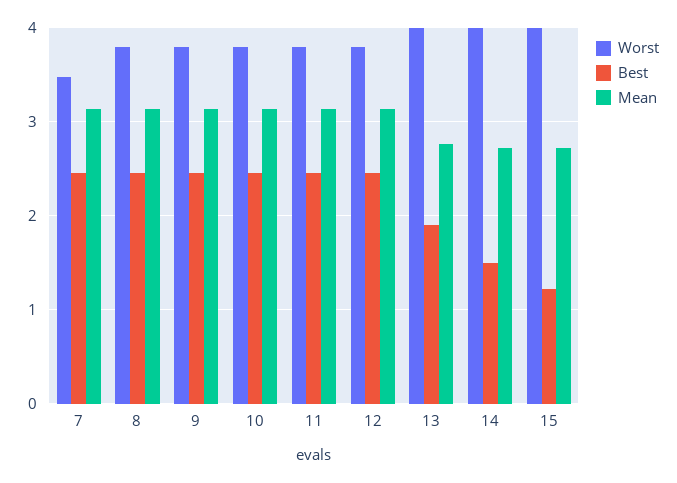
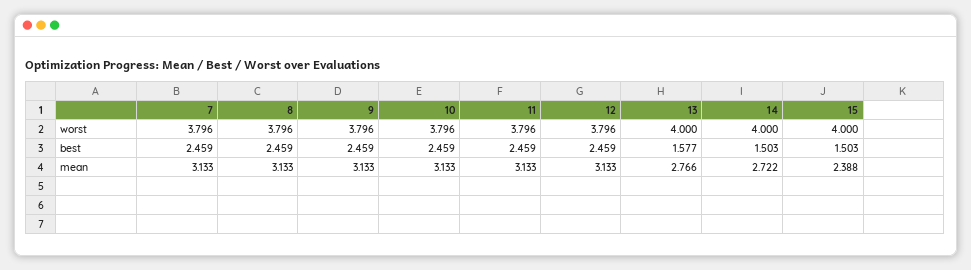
  {
    "Worst": {
-     "7": 3.5,
+     "7": 3.796,
      "8": 3.796,
      "9": 3.796,
      "10": 3.796,
      "11": 3.796,
      "12": 3.796,
      "13": 4,
      "14": 4,
      "15": 4
    },
    "Best": {
      "7": 2.459,
      "8": 2.459,
      "9": 2.459,
      "10": 2.459,
      "11": 2.459,
      "12": 2.459,
-     "13": 1.9,
+     "13": 1.577,
      "14": 1.503,
-     "15": 1.2
+     "15": 1.503
    },
    "Mean": {
      "7": 3.133,
      "8": 3.133,
      "9": 3.133,
      "10": 3.133,
      "11": 3.133,
      "12": 3.133,
      "13": 2.766,
      "14": 2.722,
-     "15": 2.7
+     "15": 2.388
    }
  }

